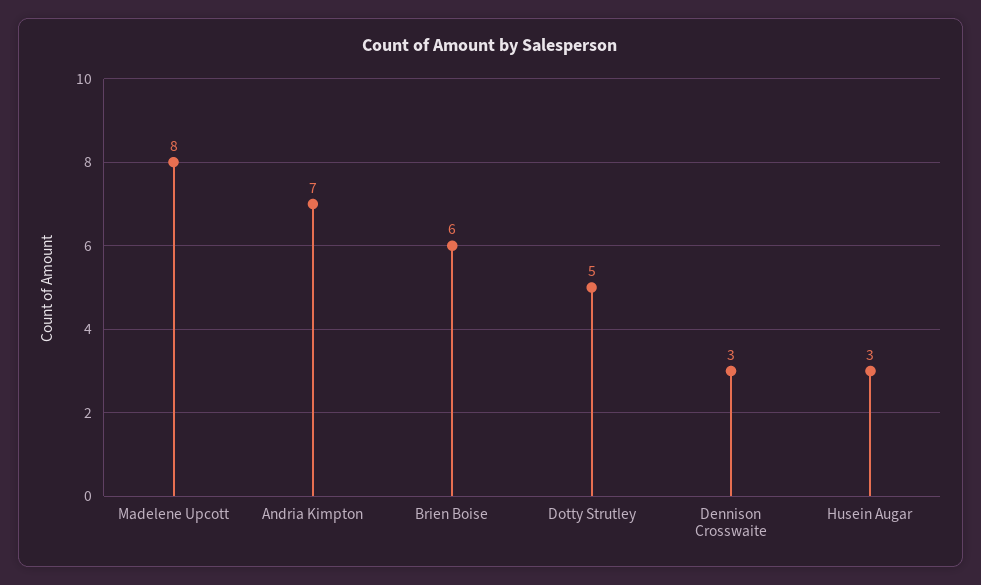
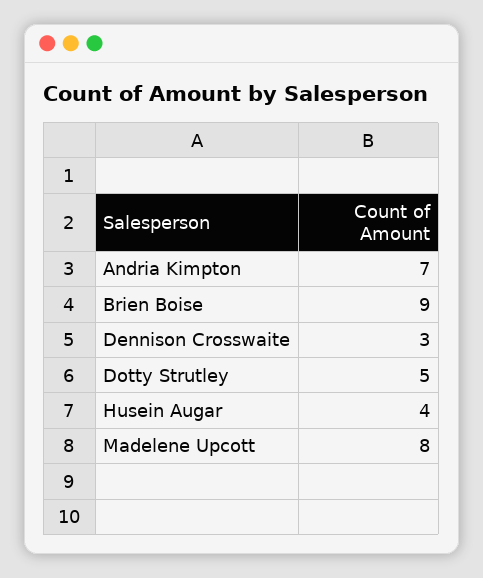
  {
    "Madelene Upcott": 8,
    "Andria Kimpton": 7,
-   "Brien Boise": 6,
+   "Brien Boise": 9,
    "Dotty Strutley": 5,
    "Dennison Crosswaite": 3,
-   "Husein Augar": 3
+   "Husein Augar": 4
  }

